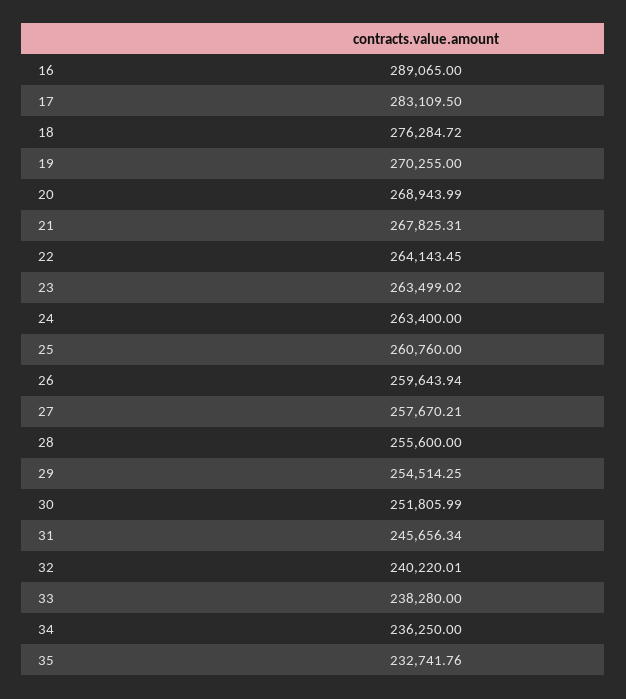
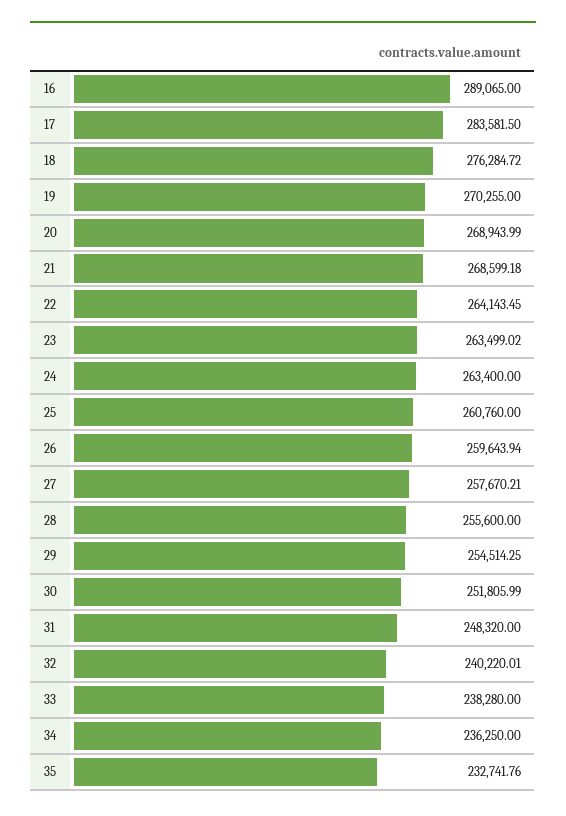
  {
    "16": 289065,
-   "17": 283109.5,
+   "17": 283581.5,
    "18": 276284.72,
    "19": 270255,
    "20": 268943.99,
-   "21": 267825.31,
+   "21": 268599.18,
    "22": 264143.45,
    "23": 263499.02,
    "24": 263400,
    "25": 260760,
    "26": 259643.94,
    "27": 257670.21,
    "28": 255600,
    "29": 254514.25,
    "30": 251805.99,
-   "31": 245656.34,
+   "31": 248320,
    "32": 240220.01,
    "33": 238280,
    "34": 236250,
    "35": 232741.76
  }

